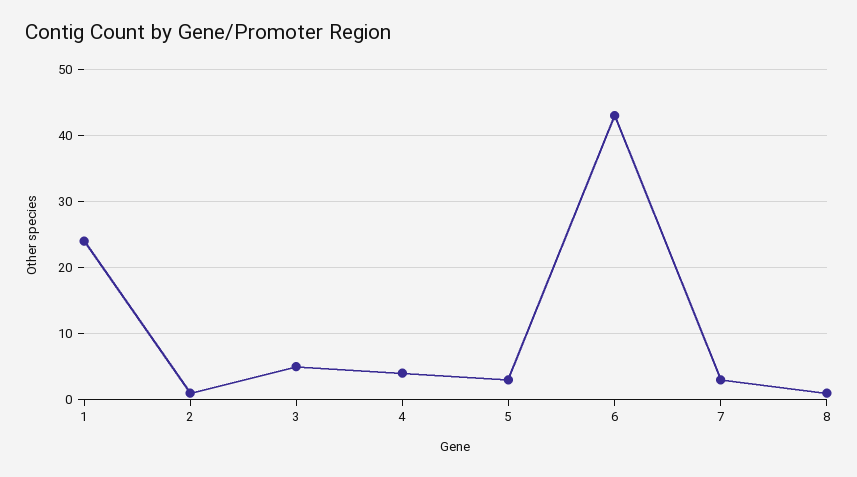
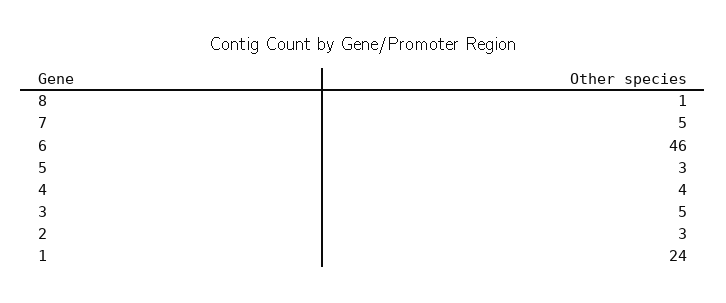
  {
    "1": 24,
-   "2": 1,
+   "2": 3,
    "3": 5,
    "4": 4,
    "5": 3,
-   "6": 43,
+   "6": 46,
-   "7": 3,
+   "7": 5,
    "8": 1
  }

